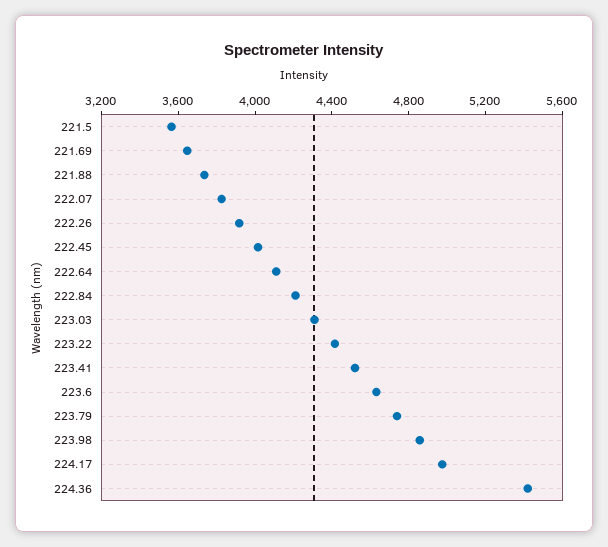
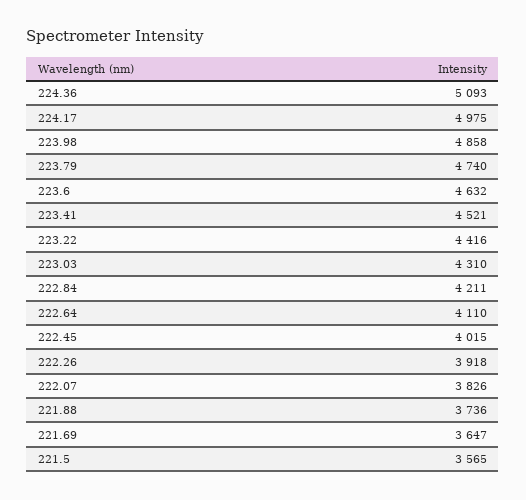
  {
    "221.5": 3565,
    "221.69": 3647,
    "221.88": 3736,
    "222.07": 3826,
    "222.26": 3918,
    "222.45": 4015,
    "222.64": 4110,
    "222.84": 4211,
    "223.03": 4310,
    "223.22": 4416,
    "223.41": 4521,
    "223.6": 4632,
    "223.79": 4740,
    "223.98": 4858,
    "224.17": 4975,
-   "224.36": 5400
+   "224.36": 5093
  }

